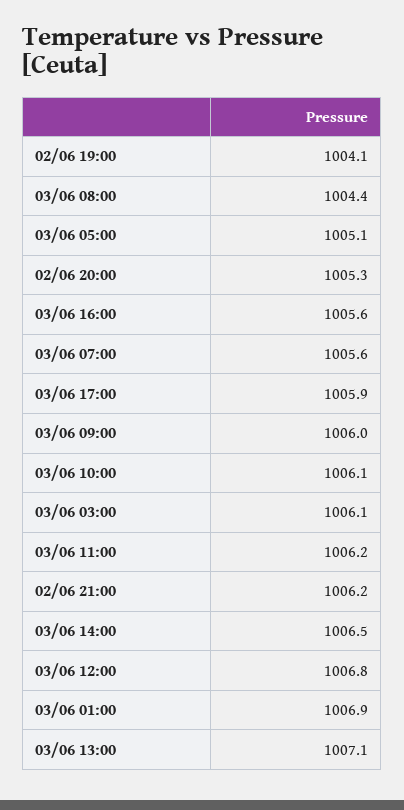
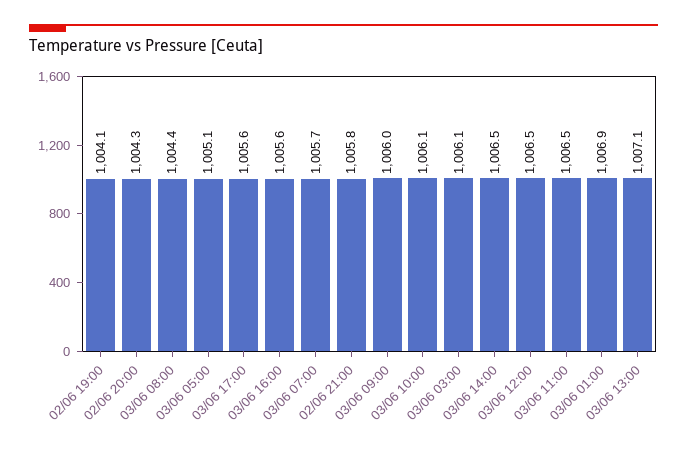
  {
    "02/06 19:00": 1004.1,
    "03/06 08:00": 1004.4,
    "03/06 05:00": 1005.1,
-   "02/06 20:00": 1005.3,
+   "02/06 20:00": 1004.3,
    "03/06 16:00": 1005.6,
-   "03/06 07:00": 1005.6,
+   "03/06 07:00": 1005.7,
-   "03/06 17:00": 1005.9,
+   "03/06 17:00": 1005.6,
    "03/06 09:00": 1006,
    "03/06 10:00": 1006.1,
    "03/06 03:00": 1006.1,
-   "03/06 11:00": 1006.2,
+   "03/06 11:00": 1006.5,
-   "02/06 21:00": 1006.2,
+   "02/06 21:00": 1005.8,
    "03/06 14:00": 1006.5,
-   "03/06 12:00": 1006.8,
+   "03/06 12:00": 1006.5,
    "03/06 01:00": 1006.9,
    "03/06 13:00": 1007.1
  }

